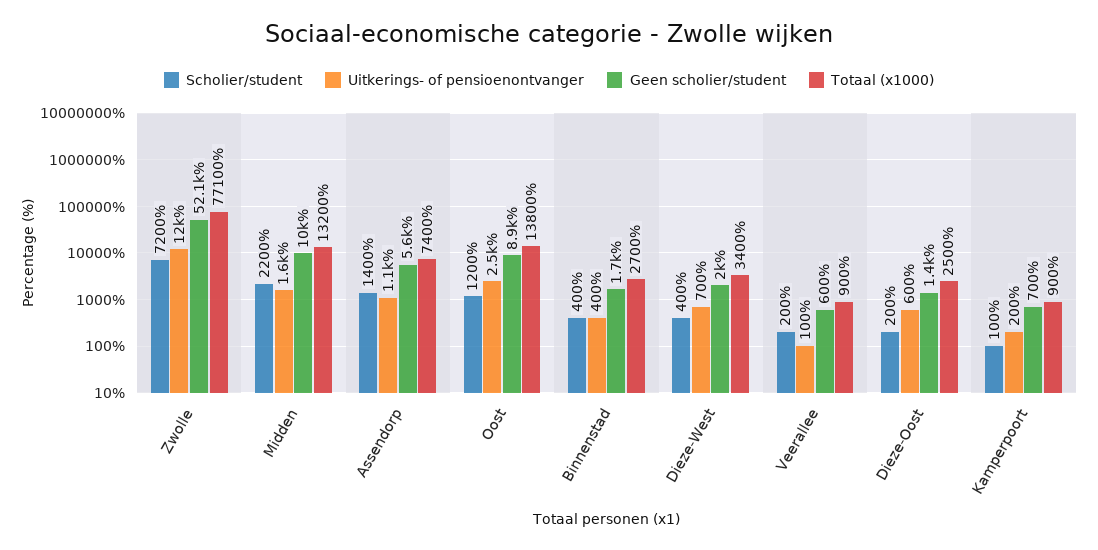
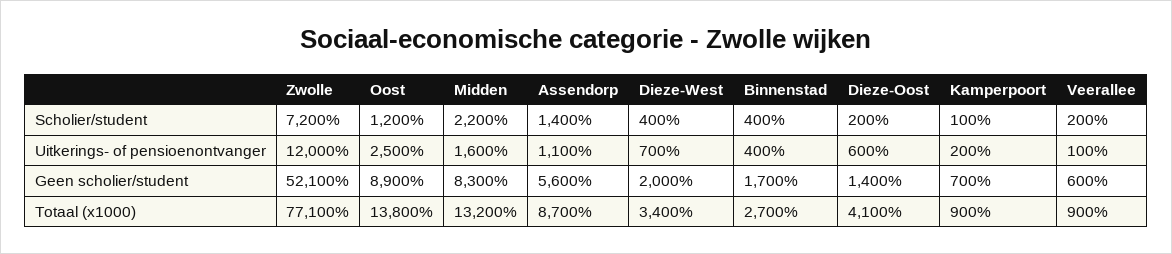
  {
    "Scholier/student": {
      "Zwolle": 7200,
      "Midden": 2200,
      "Assendorp": 1400,
      "Oost": 1200,
      "Binnenstad": 400,
      "Dieze-West": 400,
      "Veerallee": 200,
      "Dieze-Oost": 200,
      "Kamperpoort": 100
    },
    "Uitkerings- of pensioenontvanger": {
      "Zwolle": 12000,
      "Midden": 1600,
      "Assendorp": 1100,
      "Oost": 2500,
      "Binnenstad": 400,
      "Dieze-West": 700,
      "Veerallee": 100,
      "Dieze-Oost": 600,
      "Kamperpoort": 200
    },
    "Geen scholier/student": {
      "Zwolle": 52100,
-     "Midden": 10000,
+     "Midden": 8300,
      "Assendorp": 5600,
      "Oost": 8900,
      "Binnenstad": 1700,
      "Dieze-West": 2000,
      "Veerallee": 600,
      "Dieze-Oost": 1400,
      "Kamperpoort": 700
    },
    "Totaal (x1000)": {
      "Zwolle": 77100,
      "Midden": 13200,
-     "Assendorp": 7400,
+     "Assendorp": 8700,
      "Oost": 13800,
      "Binnenstad": 2700,
      "Dieze-West": 3400,
      "Veerallee": 900,
-     "Dieze-Oost": 2500,
+     "Dieze-Oost": 4100,
      "Kamperpoort": 900
    }
  }

